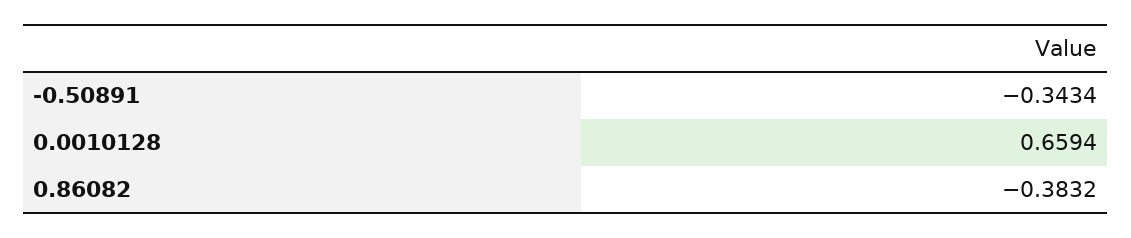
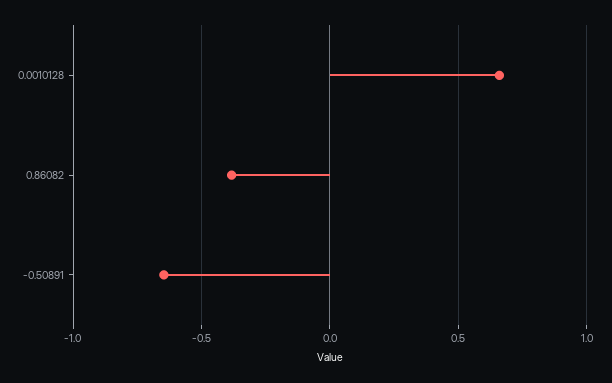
  {
-   "-0.50891": -0.3434,
+   "-0.50891": -0.65,
    "0.0010128": 0.6594,
    "0.86082": -0.3832
  }

